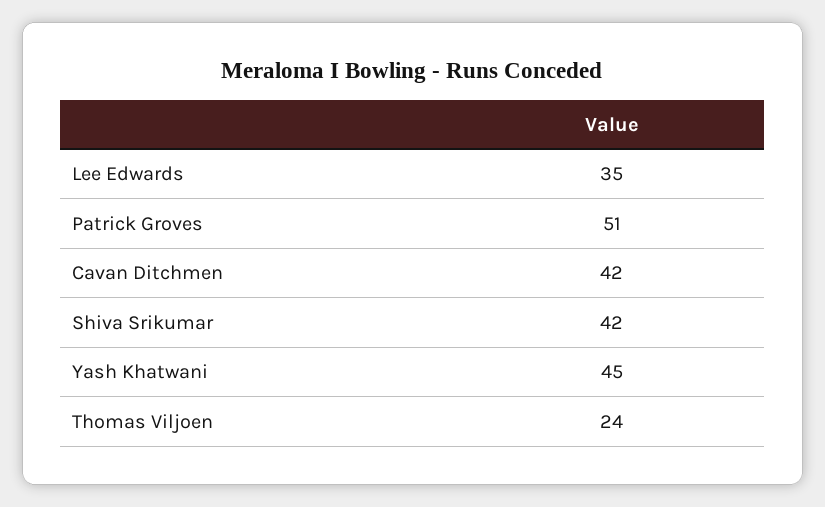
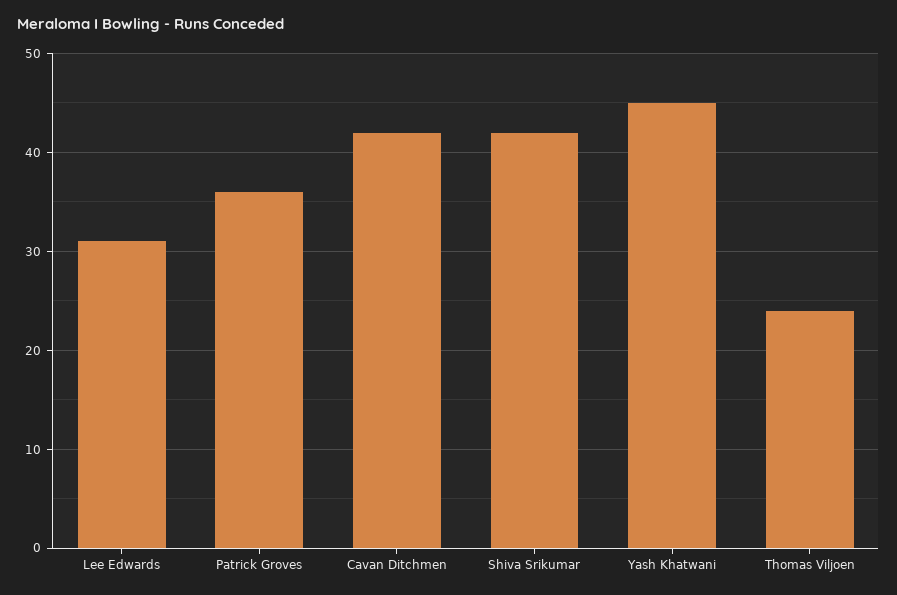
  {
-   "Lee Edwards": 35,
+   "Lee Edwards": 31,
-   "Patrick Groves": 51,
+   "Patrick Groves": 36,
    "Cavan Ditchmen": 42,
    "Shiva Srikumar": 42,
    "Yash Khatwani": 45,
    "Thomas Viljoen": 24
  }

